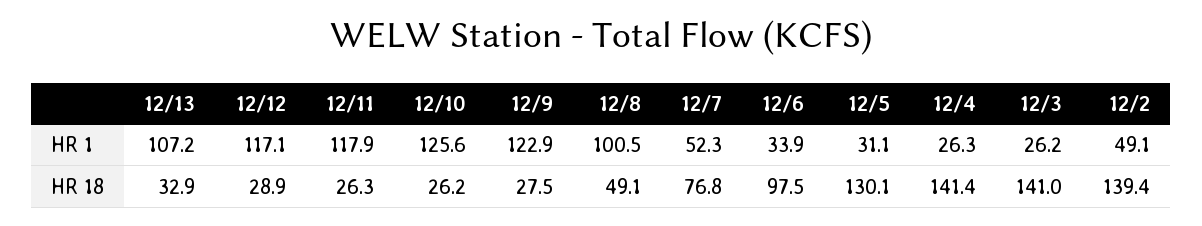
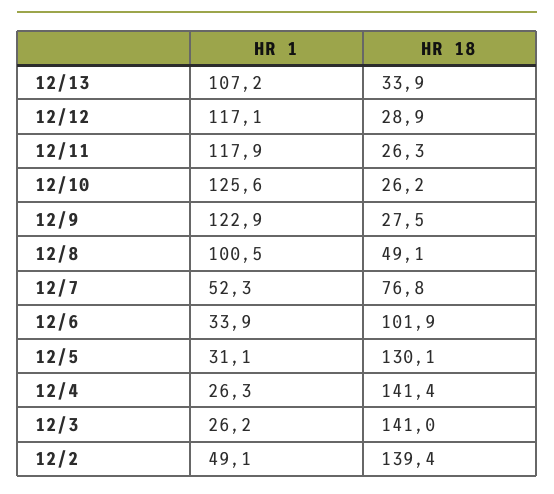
  {
    "12/13": {
      "HR 1": 107.2,
-     "HR 18": 32.9
+     "HR 18": 33.9
    },
    "12/12": {
      "HR 1": 117.1,
      "HR 18": 28.9
    },
    "12/11": {
      "HR 1": 117.9,
      "HR 18": 26.3
    },
    "12/10": {
      "HR 1": 125.6,
      "HR 18": 26.2
    },
    "12/9": {
      "HR 1": 122.9,
      "HR 18": 27.5
    },
    "12/8": {
      "HR 1": 100.5,
      "HR 18": 49.1
    },
    "12/7": {
      "HR 1": 52.3,
      "HR 18": 76.8
    },
    "12/6": {
      "HR 1": 33.9,
-     "HR 18": 97.5
+     "HR 18": 101.9
    },
    "12/5": {
      "HR 1": 31.1,
      "HR 18": 130.1
    },
    "12/4": {
      "HR 1": 26.3,
      "HR 18": 141.4
    },
    "12/3": {
      "HR 1": 26.2,
      "HR 18": 141
    },
    "12/2": {
      "HR 1": 49.1,
      "HR 18": 139.4
    }
  }

